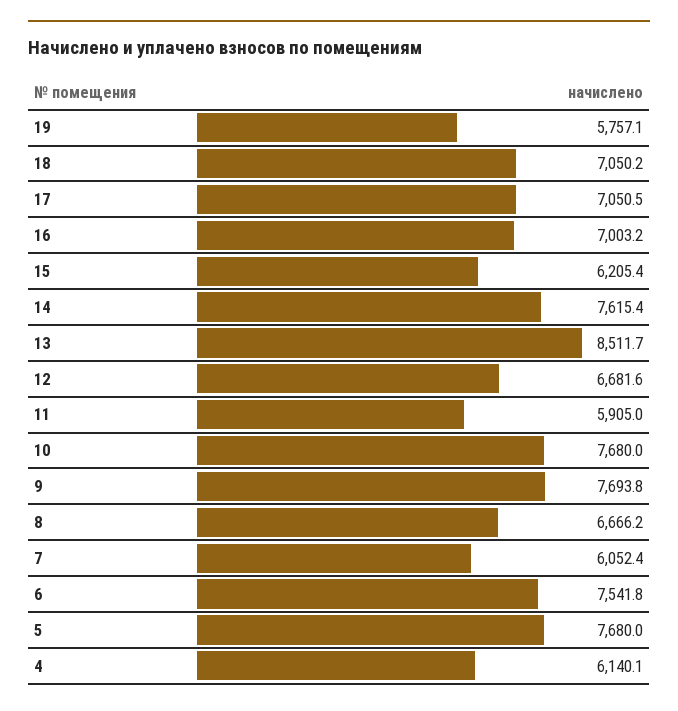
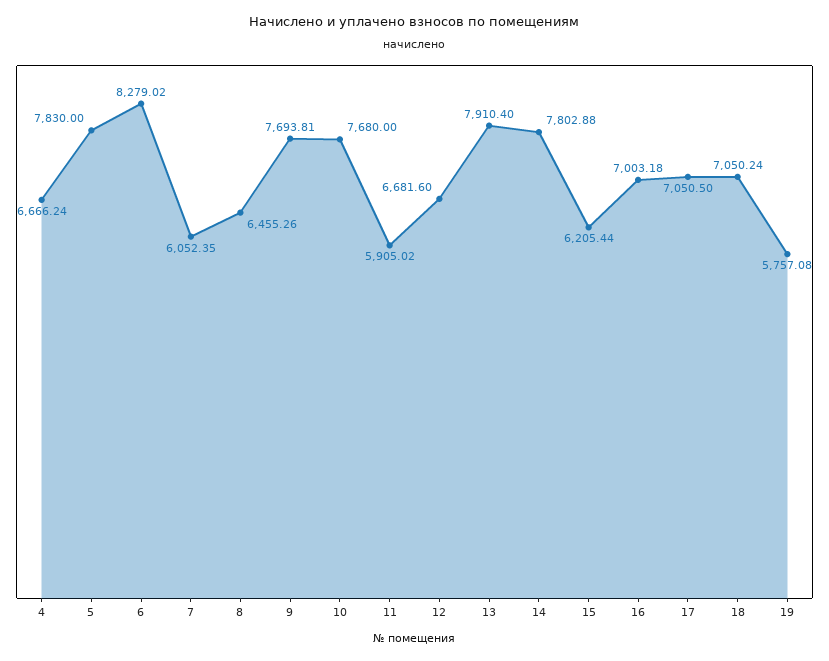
  {
    "19": 5757.08,
    "18": 7050.24,
    "17": 7050.5,
    "16": 7003.18,
    "15": 6205.44,
-   "14": 7615.4,
+   "14": 7802.88,
-   "13": 8511.7,
+   "13": 7910.4,
    "12": 6681.6,
    "11": 5905.02,
    "10": 7680,
    "9": 7693.81,
-   "8": 6666.2,
+   "8": 6455.26,
    "7": 6052.35,
-   "6": 7541.8,
+   "6": 8279.02,
-   "5": 7680,
+   "5": 7830,
-   "4": 6140.1
+   "4": 6666.24
  }

